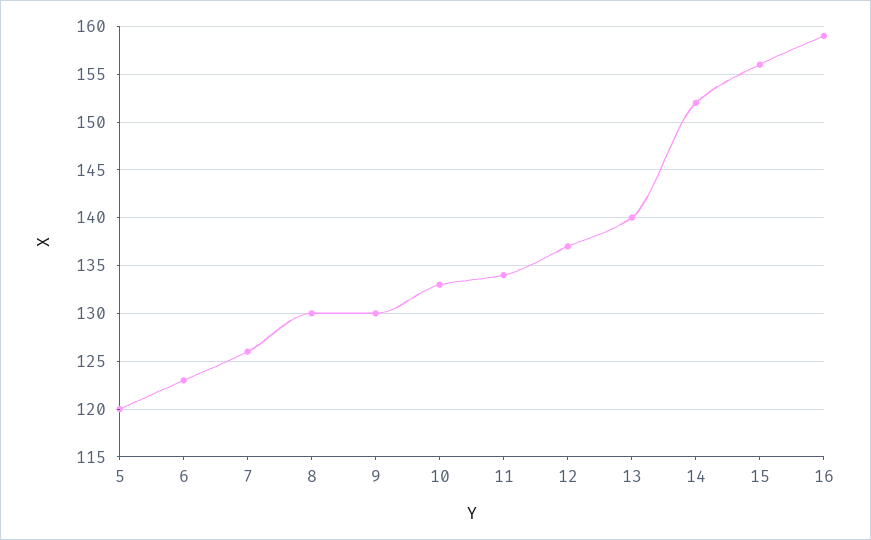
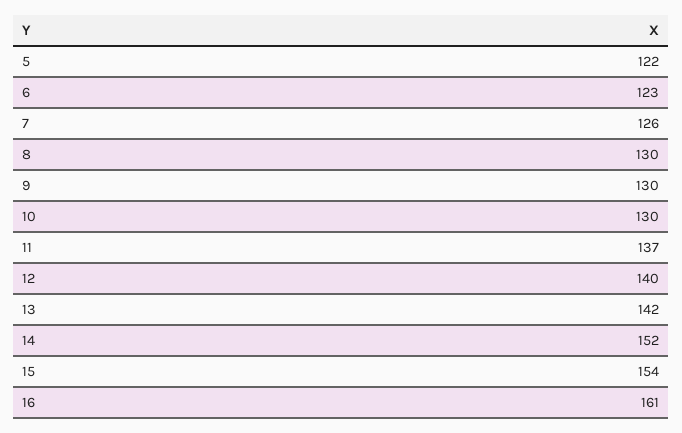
  {
-   "5": 120,
+   "5": 122,
    "6": 123,
    "7": 126,
    "8": 130,
    "9": 130,
-   "10": 133,
+   "10": 130,
-   "11": 134,
+   "11": 137,
-   "12": 137,
+   "12": 140,
-   "13": 140,
+   "13": 142,
    "14": 152,
-   "15": 156,
+   "15": 154,
-   "16": 159
+   "16": 161
  }

